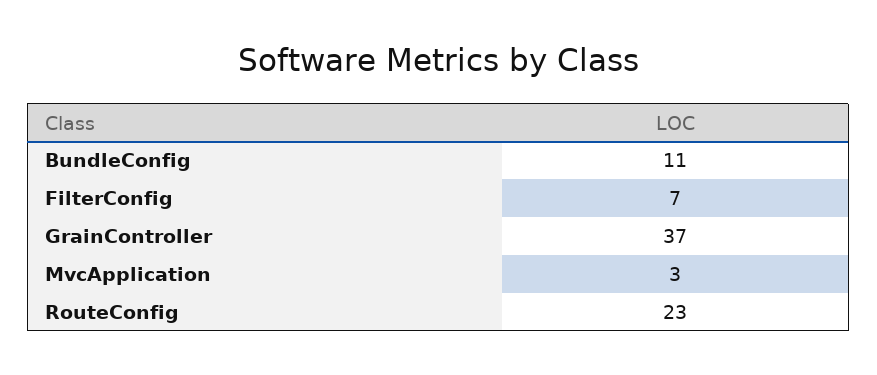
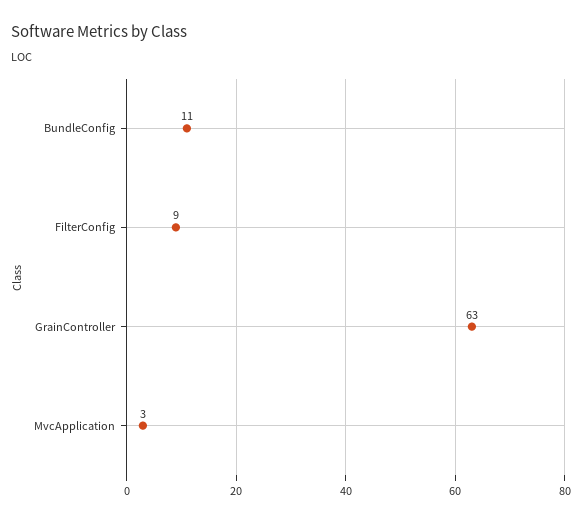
  {
    "BundleConfig": 11,
-   "FilterConfig": 7,
+   "FilterConfig": 9,
-   "GrainController": 37,
+   "GrainController": 63,
-   "MvcApplication": 3,
+   "MvcApplication": 3
-   "RouteConfig": 23
  }

